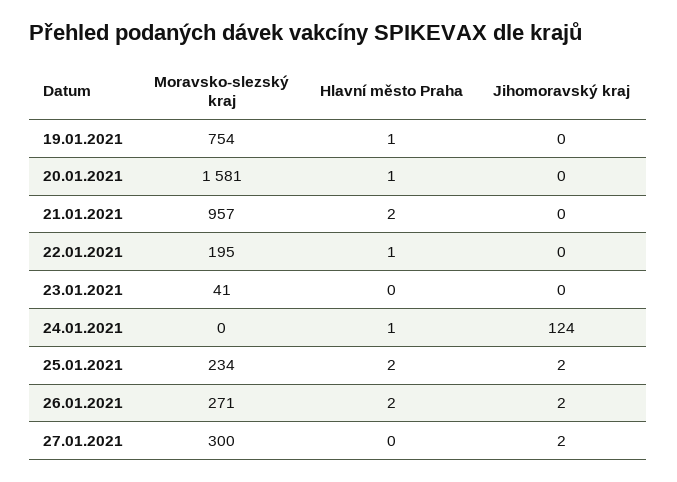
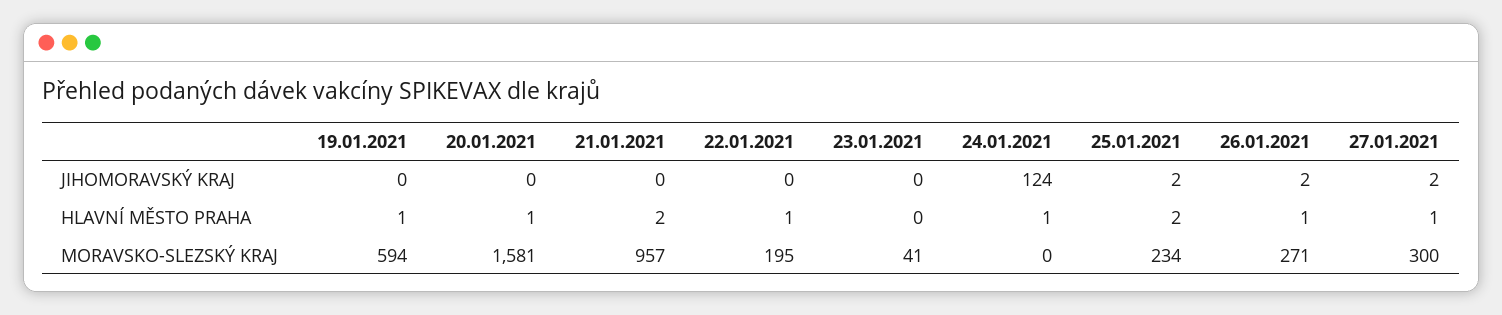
  {
    "Moravsko-slezský kraj": {
-     "19.01.2021": 754,
+     "19.01.2021": 594,
      "20.01.2021": 1581,
      "21.01.2021": 957,
      "22.01.2021": 195,
      "23.01.2021": 41,
      "24.01.2021": 0,
      "25.01.2021": 234,
      "26.01.2021": 271,
      "27.01.2021": 300
    },
    "Hlavní město Praha": {
      "19.01.2021": 1,
      "20.01.2021": 1,
      "21.01.2021": 2,
      "22.01.2021": 1,
      "23.01.2021": 0,
      "24.01.2021": 1,
      "25.01.2021": 2,
-     "26.01.2021": 2,
+     "26.01.2021": 1,
-     "27.01.2021": 0
+     "27.01.2021": 1
    },
    "Jihomoravský kraj": {
      "19.01.2021": 0,
      "20.01.2021": 0,
      "21.01.2021": 0,
      "22.01.2021": 0,
      "23.01.2021": 0,
      "24.01.2021": 124,
      "25.01.2021": 2,
      "26.01.2021": 2,
      "27.01.2021": 2
    }
  }

